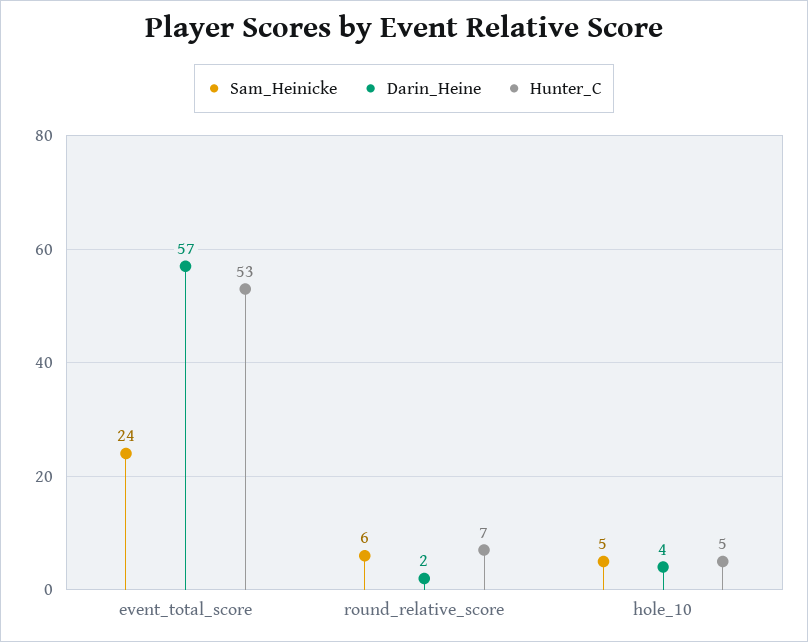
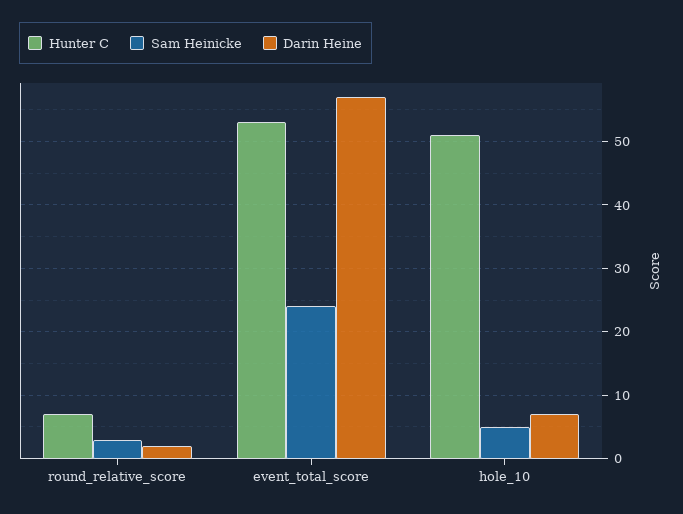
  {
    "Sam_Heinicke": {
      "event_total_score": 24,
-     "round_relative_score": 6,
+     "round_relative_score": 3,
      "hole_10": 5
    },
    "Darin_Heine": {
      "event_total_score": 57,
      "round_relative_score": 2,
-     "hole_10": 4
+     "hole_10": 7
    },
    "Hunter_C": {
      "event_total_score": 53,
      "round_relative_score": 7,
-     "hole_10": 5
+     "hole_10": 51
    }
  }

